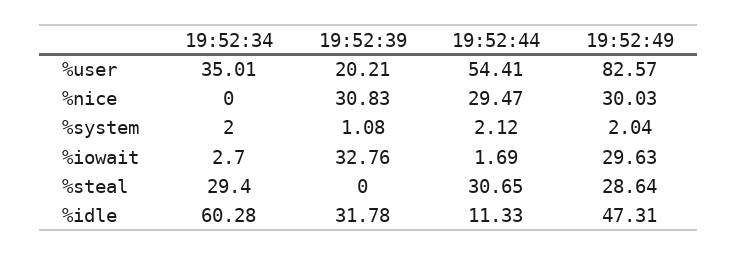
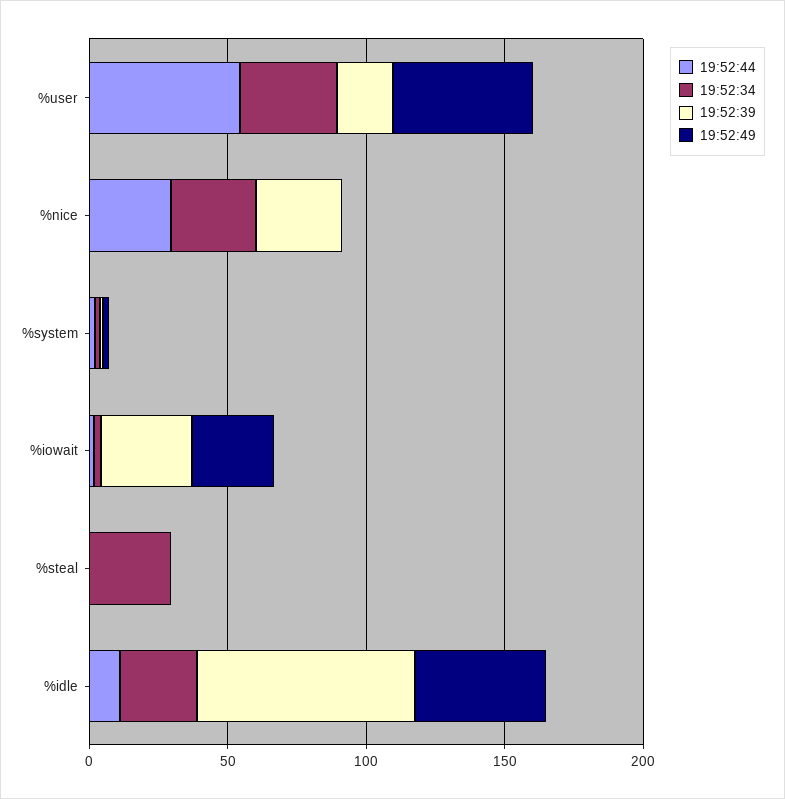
  {
    "19:52:34": {
      "%user": 35.01,
-     "%nice": 0,
+     "%nice": 30,
      "%system": 2,
      "%iowait": 2.7,
      "%steal": 29.4,
-     "%idle": 60.28
+     "%idle": 30
    },
    "19:52:39": {
      "%user": 20.21,
      "%nice": 30.83,
      "%system": 1.08,
      "%iowait": 32.76,
      "%steal": 0,
-     "%idle": 31.78
+     "%idle": 80
    },
    "19:52:44": {
      "%user": 54.41,
      "%nice": 29.47,
      "%system": 2.12,
      "%iowait": 1.69,
-     "%steal": 30.65,
+     "%steal": 0,
      "%idle": 11.33
    },
    "19:52:49": {
-     "%user": 82.57,
+     "%user": 50,
-     "%nice": 30.03,
+     "%nice": 0,
      "%system": 2.04,
      "%iowait": 29.63,
-     "%steal": 28.64,
+     "%steal": 0,
      "%idle": 47.31
    }
  }

